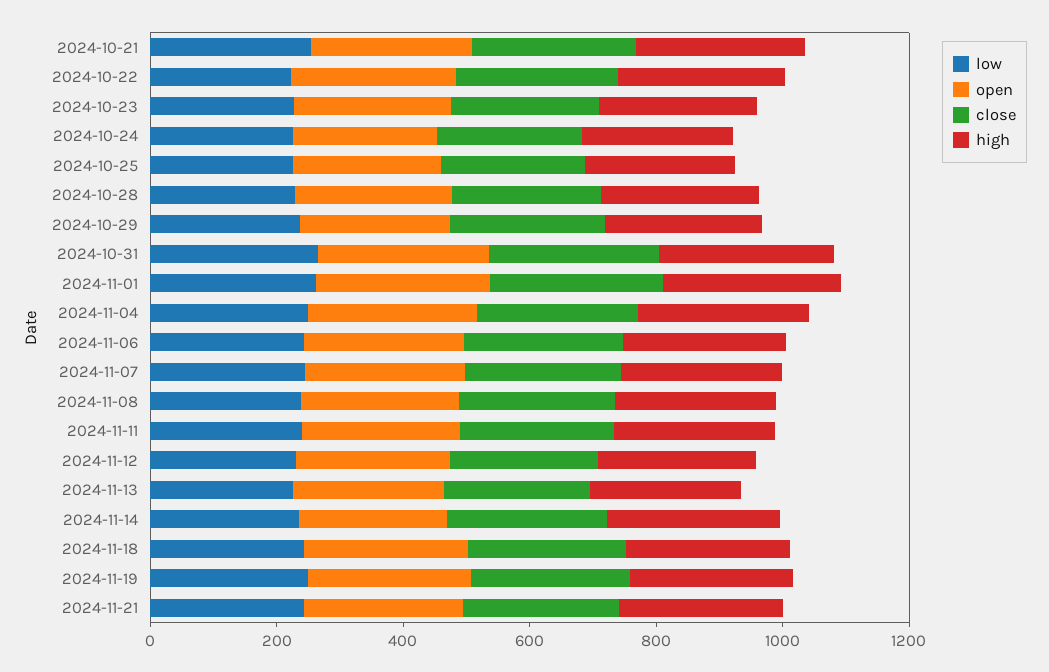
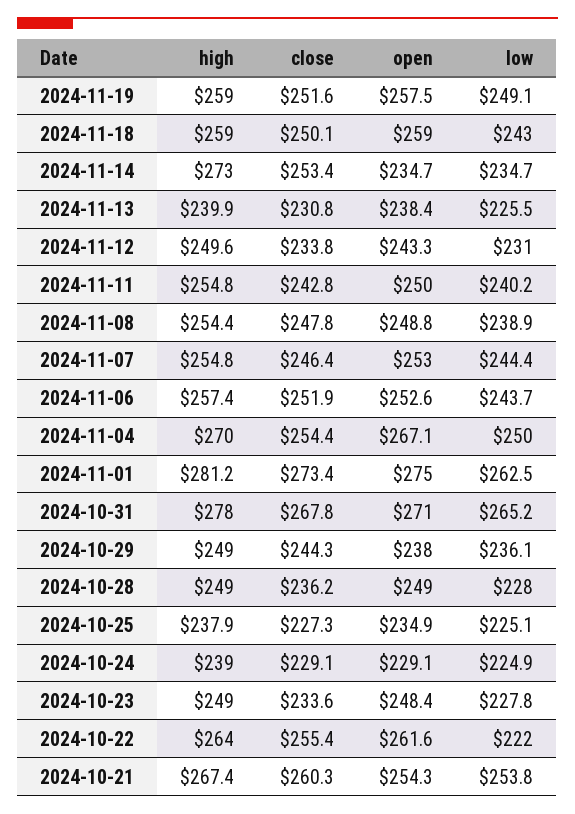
  {
    "low": {
      "2024-10-21": 253.8,
      "2024-10-22": 222,
      "2024-10-23": 227.8,
      "2024-10-24": 224.9,
      "2024-10-25": 225.1,
      "2024-10-28": 228,
      "2024-10-29": 236.1,
      "2024-10-31": 265.2,
      "2024-11-01": 262.5,
      "2024-11-04": 250,
      "2024-11-06": 243.7,
      "2024-11-07": 244.4,
      "2024-11-08": 238.9,
      "2024-11-11": 240.2,
      "2024-11-12": 231,
      "2024-11-13": 225.5,
      "2024-11-14": 234.7,
      "2024-11-18": 243,
-     "2024-11-19": 249.1,
+     "2024-11-19": 249.1
-     "2024-11-21": 250
    },
    "open": {
      "2024-10-21": 254.3,
      "2024-10-22": 261.6,
      "2024-10-23": 248.4,
      "2024-10-24": 229.1,
      "2024-10-25": 234.9,
      "2024-10-28": 249,
      "2024-10-29": 238,
      "2024-10-31": 271,
      "2024-11-01": 275,
      "2024-11-04": 267.1,
      "2024-11-06": 252.6,
      "2024-11-07": 253,
      "2024-11-08": 248.8,
      "2024-11-11": 250,
      "2024-11-12": 243.3,
      "2024-11-13": 238.4,
      "2024-11-14": 234.7,
      "2024-11-18": 259,
-     "2024-11-19": 257.5,
+     "2024-11-19": 257.5
-     "2024-11-21": 250
    },
    "close": {
      "2024-10-21": 260.3,
      "2024-10-22": 255.4,
      "2024-10-23": 233.6,
      "2024-10-24": 229.1,
      "2024-10-25": 227.3,
      "2024-10-28": 236.2,
      "2024-10-29": 244.3,
      "2024-10-31": 267.8,
      "2024-11-01": 273.4,
      "2024-11-04": 254.4,
      "2024-11-06": 251.9,
      "2024-11-07": 246.4,
      "2024-11-08": 247.8,
      "2024-11-11": 242.8,
      "2024-11-12": 233.8,
      "2024-11-13": 230.8,
      "2024-11-14": 253.4,
      "2024-11-18": 250.1,
-     "2024-11-19": 251.6,
+     "2024-11-19": 251.6
-     "2024-11-21": 250
    },
    "high": {
      "2024-10-21": 267.4,
      "2024-10-22": 264,
      "2024-10-23": 249,
      "2024-10-24": 239,
      "2024-10-25": 237.9,
      "2024-10-28": 249,
      "2024-10-29": 249,
      "2024-10-31": 278,
      "2024-11-01": 281.2,
      "2024-11-04": 270,
      "2024-11-06": 257.4,
      "2024-11-07": 254.8,
      "2024-11-08": 254.4,
      "2024-11-11": 254.8,
      "2024-11-12": 249.6,
      "2024-11-13": 239.9,
      "2024-11-14": 273,
      "2024-11-18": 259,
-     "2024-11-19": 259,
+     "2024-11-19": 259
-     "2024-11-21": 250
    }
  }

